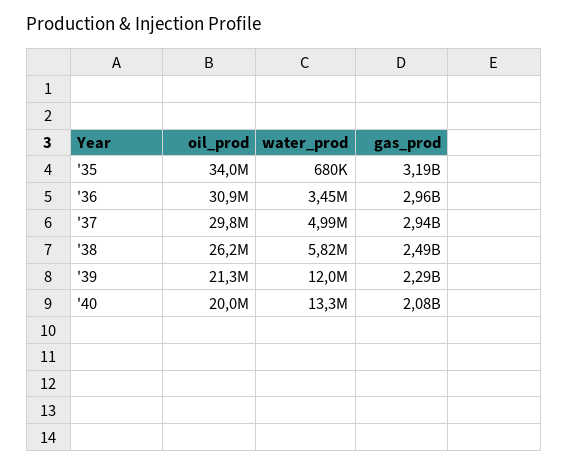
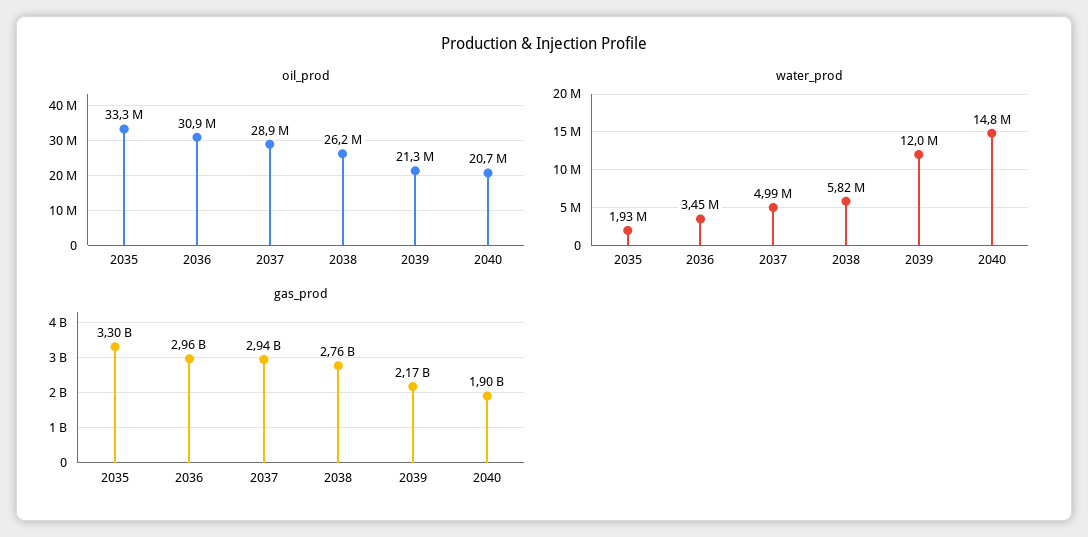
  {
    "oil_prod": {
-     "'35": 34000000,
+     "'35": 33300000,
      "'36": 30900000,
-     "'37": 29800000,
+     "'37": 28900000,
      "'38": 26200000,
      "'39": 21300000,
-     "'40": 20000000
+     "'40": 20700000
    },
    "water_prod": {
-     "'35": 680000,
+     "'35": 1930000,
      "'36": 3450000,
      "'37": 4990000,
      "'38": 5820000,
      "'39": 12000000,
-     "'40": 13300000
+     "'40": 14800000
    },
    "gas_prod": {
-     "'35": 3190000000,
+     "'35": 3300000000,
      "'36": 2960000000,
      "'37": 2940000000,
-     "'38": 2490000000,
+     "'38": 2760000000,
-     "'39": 2290000000,
+     "'39": 2170000000,
-     "'40": 2080000000
+     "'40": 1900000000
    }
  }

